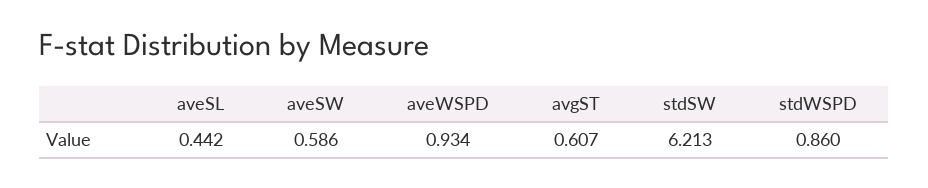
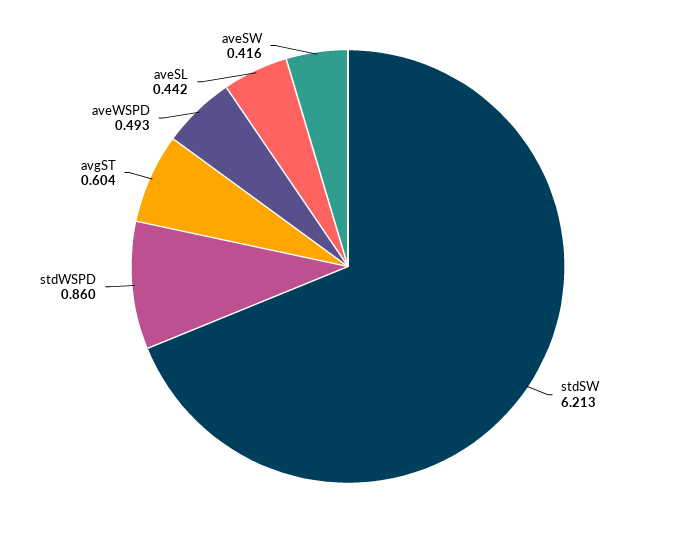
  {
    "aveSL": 0.442,
-   "aveSW": 0.586,
+   "aveSW": 0.416,
-   "aveWSPD": 0.934,
+   "aveWSPD": 0.493,
-   "avgST": 0.607,
+   "avgST": 0.604,
    "stdSW": 6.213,
    "stdWSPD": 0.86
  }

